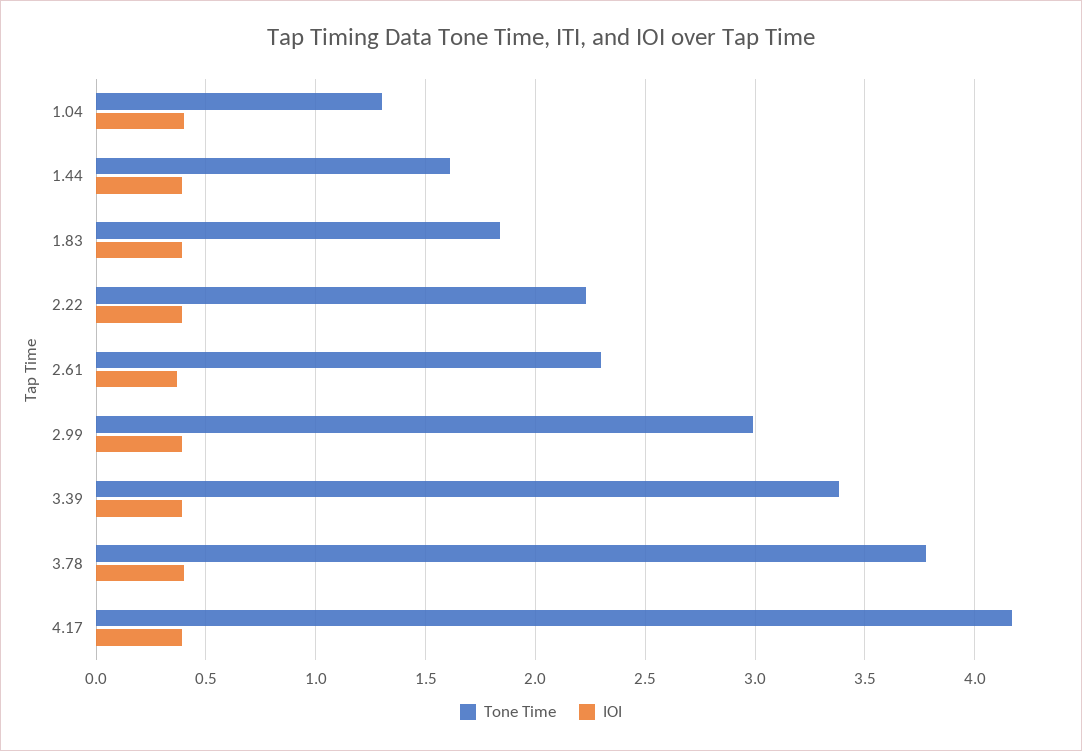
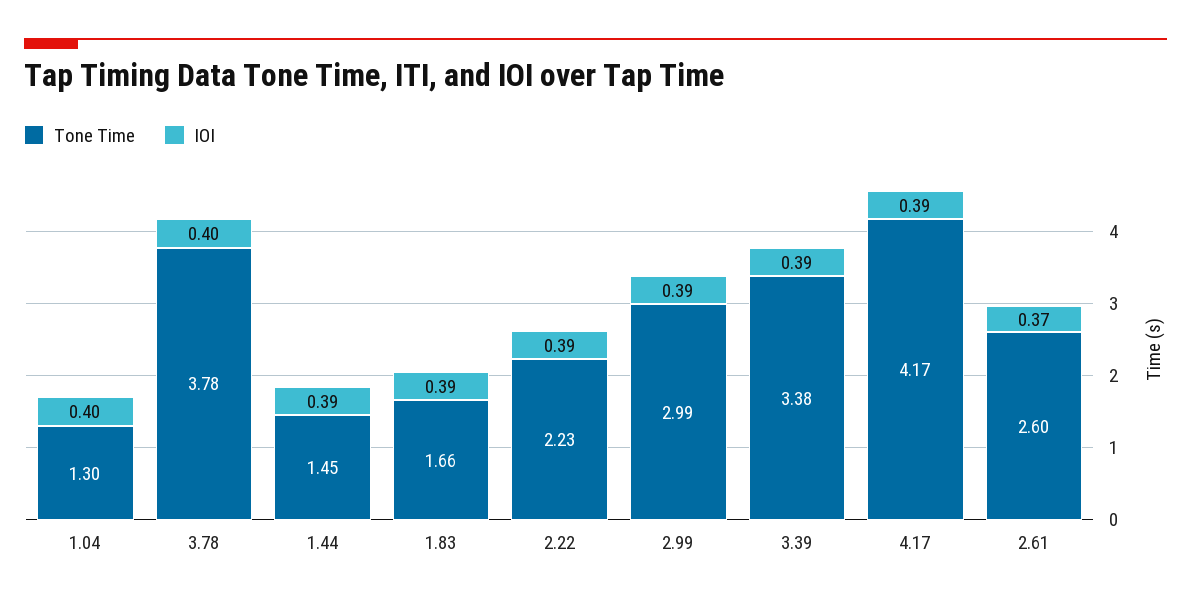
  {
    "Tone Time": {
      "1.04": 1.3,
-     "1.44": 1.6,
+     "1.44": 1.45,
-     "1.83": 1.85,
+     "1.83": 1.66,
      "2.22": 2.23,
-     "2.61": 2.3,
+     "2.61": 2.6,
      "2.99": 2.99,
      "3.39": 3.38,
      "3.78": 3.78,
      "4.17": 4.17
    },
    "IOI": {
      "1.04": 0.4,
      "1.44": 0.39,
      "1.83": 0.39,
      "2.22": 0.39,
      "2.61": 0.37,
      "2.99": 0.39,
      "3.39": 0.39,
      "3.78": 0.4,
      "4.17": 0.39
    }
  }

